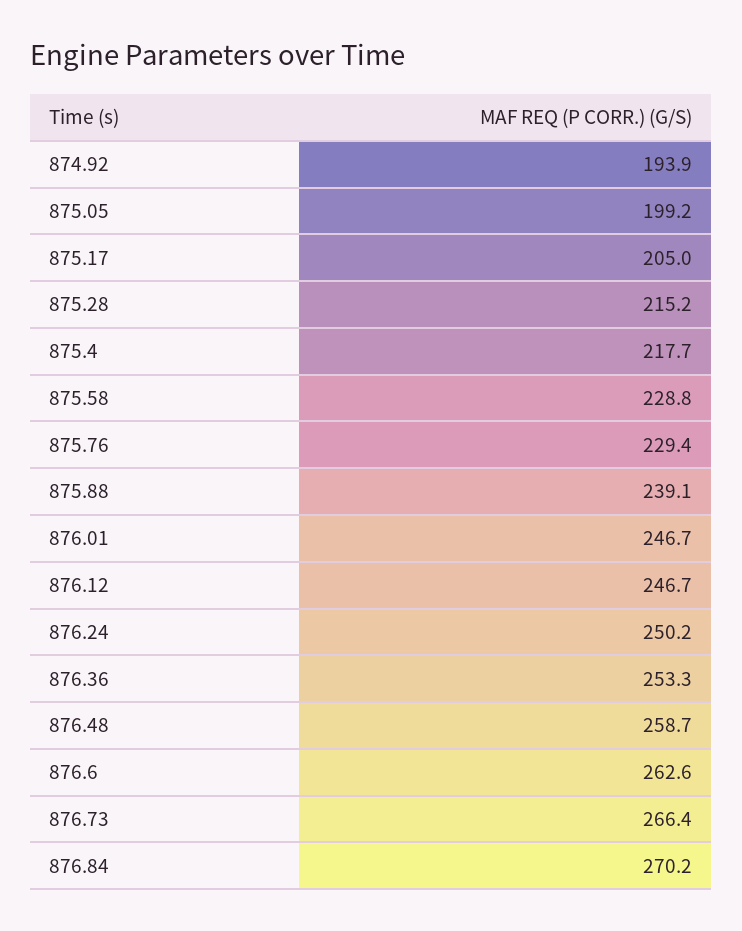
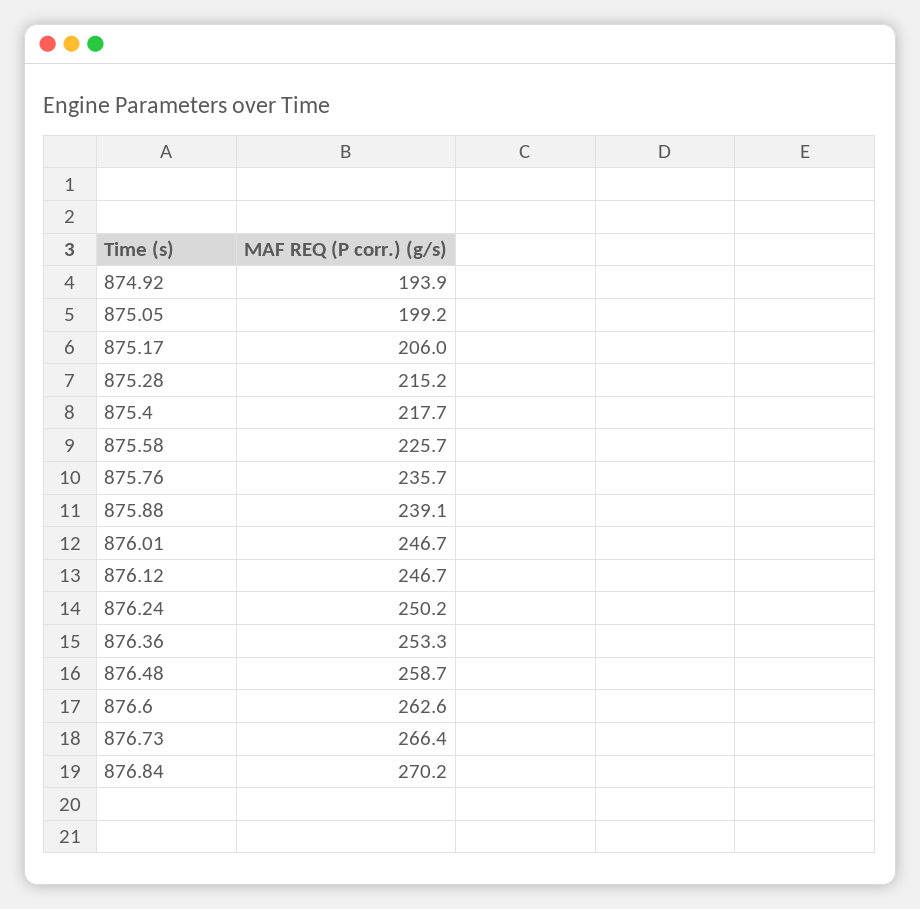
  {
    "874.92": 193.9,
    "875.05": 199.2,
-   "875.17": 205,
+   "875.17": 206,
    "875.28": 215.2,
    "875.4": 217.7,
-   "875.58": 228.8,
+   "875.58": 225.7,
-   "875.76": 229.4,
+   "875.76": 235.7,
    "875.88": 239.1,
    "876.01": 246.7,
    "876.12": 246.7,
    "876.24": 250.2,
    "876.36": 253.3,
    "876.48": 258.7,
    "876.6": 262.6,
    "876.73": 266.4,
    "876.84": 270.2
  }

